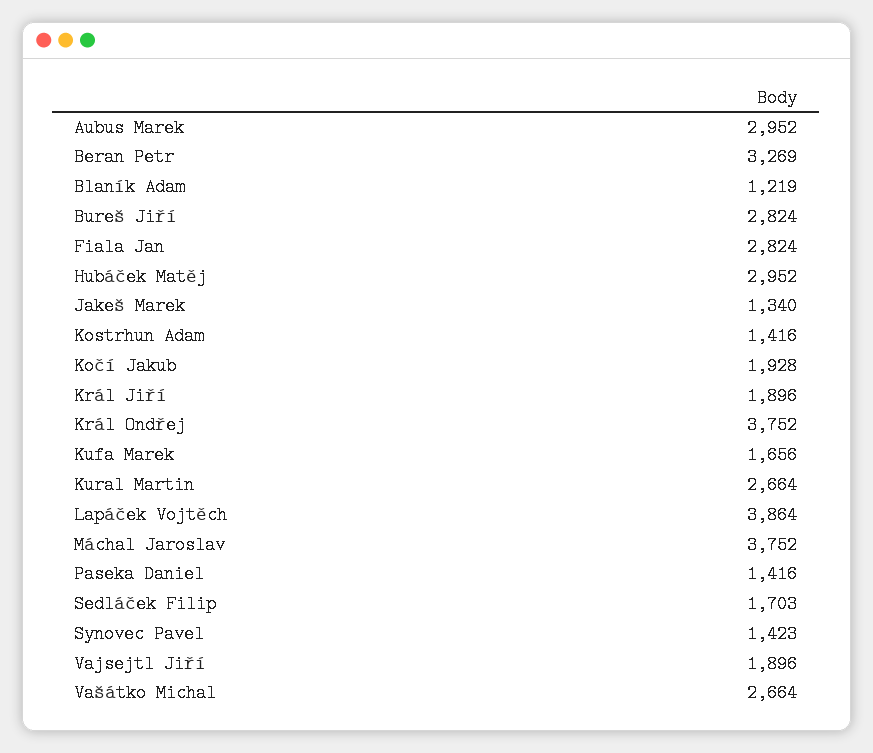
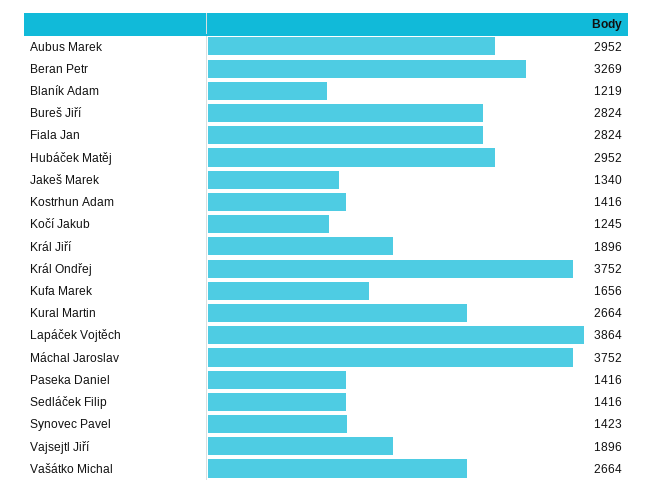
  {
    "Aubus Marek": 2952,
    "Beran Petr": 3269,
    "Blaník Adam": 1219,
    "Bureš Jiří": 2824,
    "Fiala Jan": 2824,
    "Hubáček Matěj": 2952,
    "Jakeš Marek": 1340,
    "Kostrhun Adam": 1416,
-   "Kočí Jakub": 1928,
+   "Kočí Jakub": 1245,
    "Král Jiří": 1896,
    "Král Ondřej": 3752,
    "Kufa Marek": 1656,
    "Kural Martin": 2664,
    "Lapáček Vojtěch": 3864,
    "Máchal Jaroslav": 3752,
    "Paseka Daniel": 1416,
-   "Sedláček Filip": 1703,
+   "Sedláček Filip": 1416,
    "Synovec Pavel": 1423,
    "Vajsejtl Jiří": 1896,
    "Vašátko Michal": 2664
  }

